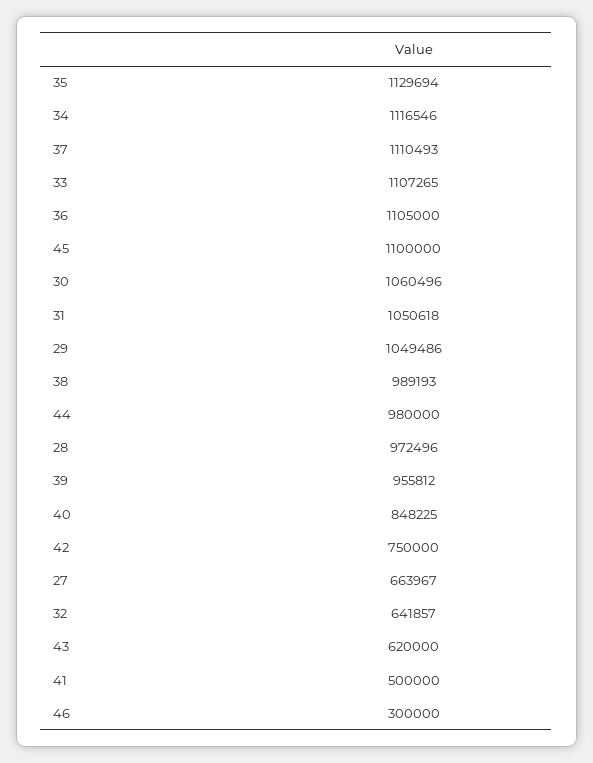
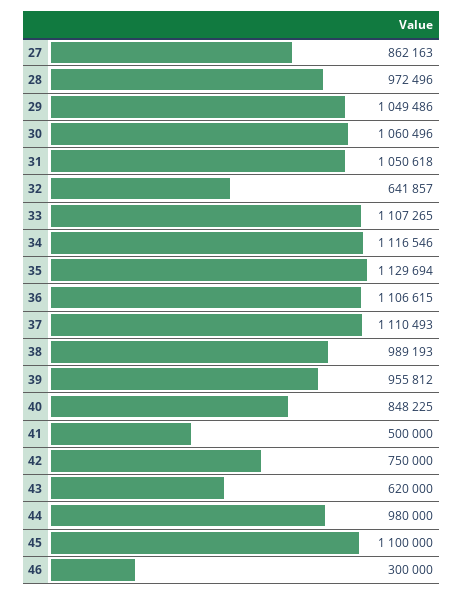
  {
    "35": 1129694,
    "34": 1116546,
    "37": 1110493,
    "33": 1107265,
-   "36": 1105000,
+   "36": 1106615,
    "45": 1100000,
    "30": 1060496,
    "31": 1050618,
    "29": 1049486,
    "38": 989193,
    "44": 980000,
    "28": 972496,
    "39": 955812,
    "40": 848225,
    "42": 750000,
-   "27": 663967,
+   "27": 862163,
    "32": 641857,
    "43": 620000,
    "41": 500000,
    "46": 300000
  }

